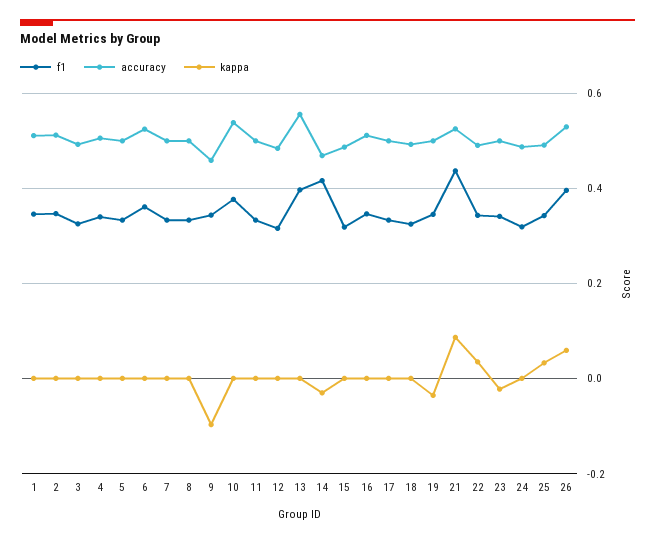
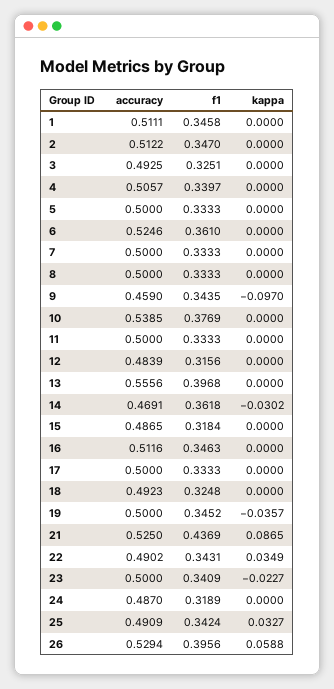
  {
    "f1": {
      "1": 0.3458,
      "2": 0.347,
      "3": 0.3251,
      "4": 0.3397,
      "5": 0.3333,
      "6": 0.361,
      "7": 0.3333,
      "8": 0.3333,
      "9": 0.3435,
      "10": 0.3769,
      "11": 0.3333,
      "12": 0.3156,
      "13": 0.3968,
-     "14": 0.42,
+     "14": 0.3618,
      "15": 0.3184,
      "16": 0.3463,
      "17": 0.3333,
      "18": 0.3248,
      "19": 0.3452,
      "21": 0.4369,
      "22": 0.3431,
      "23": 0.3409,
      "24": 0.3189,
      "25": 0.3424,
      "26": 0.3956
    },
    "accuracy": {
      "1": 0.5111,
      "2": 0.5122,
      "3": 0.4925,
      "4": 0.5057,
      "5": 0.5,
      "6": 0.5246,
      "7": 0.5,
      "8": 0.5,
      "9": 0.459,
      "10": 0.5385,
      "11": 0.5,
      "12": 0.4839,
      "13": 0.5556,
      "14": 0.4691,
      "15": 0.4865,
      "16": 0.5116,
      "17": 0.5,
      "18": 0.4923,
      "19": 0.5,
      "21": 0.525,
      "22": 0.4902,
      "23": 0.5,
      "24": 0.487,
      "25": 0.4909,
      "26": 0.5294
    },
    "kappa": {
      "1": 0,
      "2": 0,
      "3": 0,
      "4": 0,
      "5": 0,
      "6": 0,
      "7": 0,
      "8": 0,
      "9": -0.097,
      "10": 0,
      "11": 0,
      "12": 0,
      "13": 0,
      "14": -0.0302,
      "15": 0,
      "16": 0,
      "17": 0,
      "18": 0,
      "19": -0.0357,
      "21": 0.0865,
      "22": 0.0349,
      "23": -0.0227,
      "24": 0,
      "25": 0.0327,
      "26": 0.0588
    }
  }

